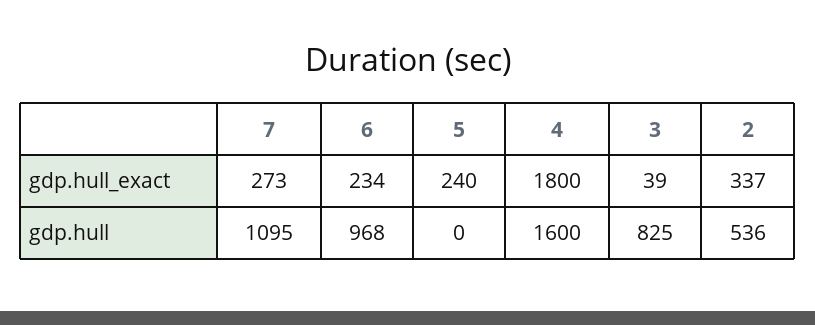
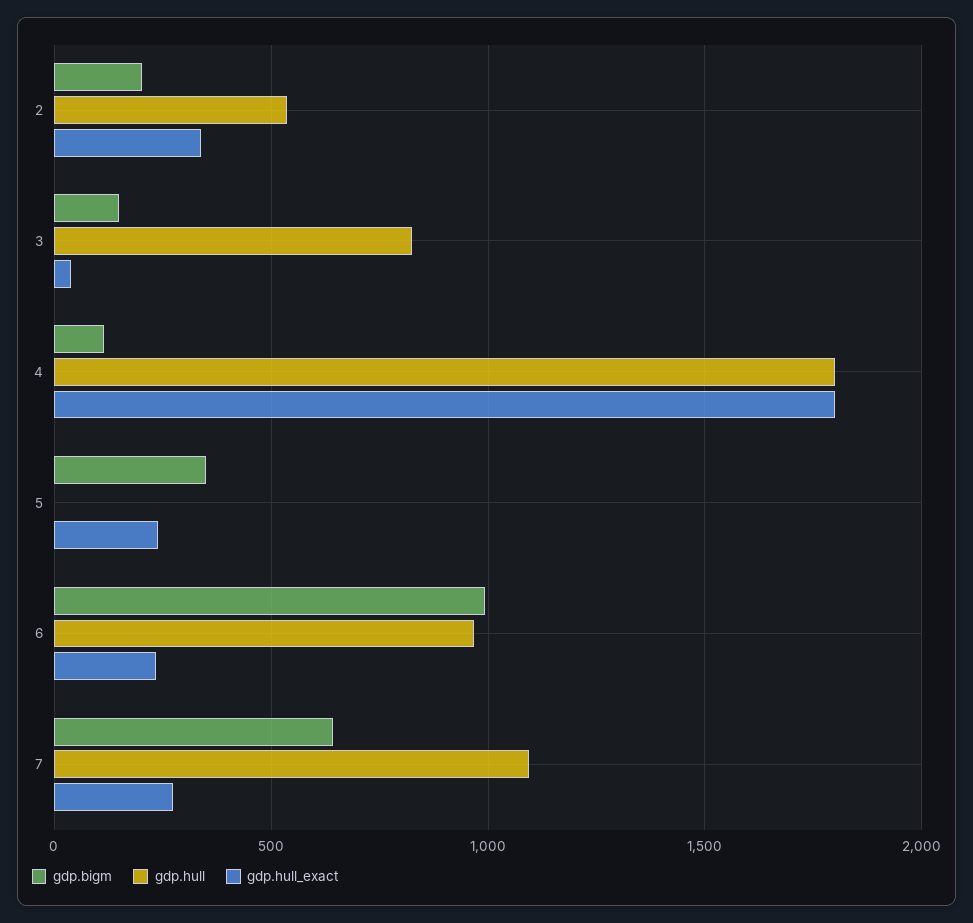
  {
    "gdp.hull_exact": {
      "7": 273,
      "6": 234,
      "5": 240,
      "4": 1800,
      "3": 39,
      "2": 337
    },
    "gdp.hull": {
      "7": 1095,
      "6": 968,
      "5": 0,
-     "4": 1600,
+     "4": 1800,
      "3": 825,
      "2": 536
-   }
+   },
+   "gdp.bigm": {
+     "2": 200,
+     "3": 150,
+     "4": 100,
+     "5": 350,
+     "6": 1000,
+     "7": 650
+   }
  }

